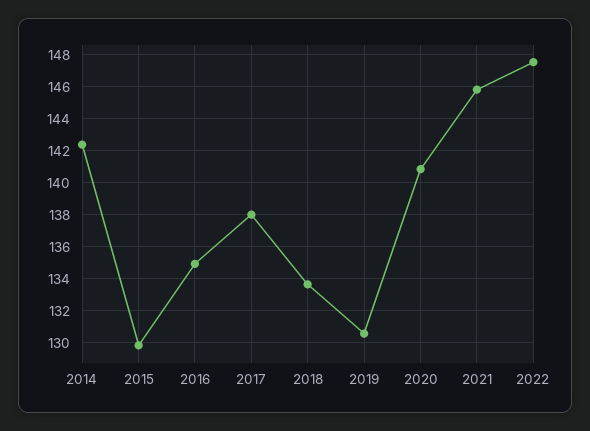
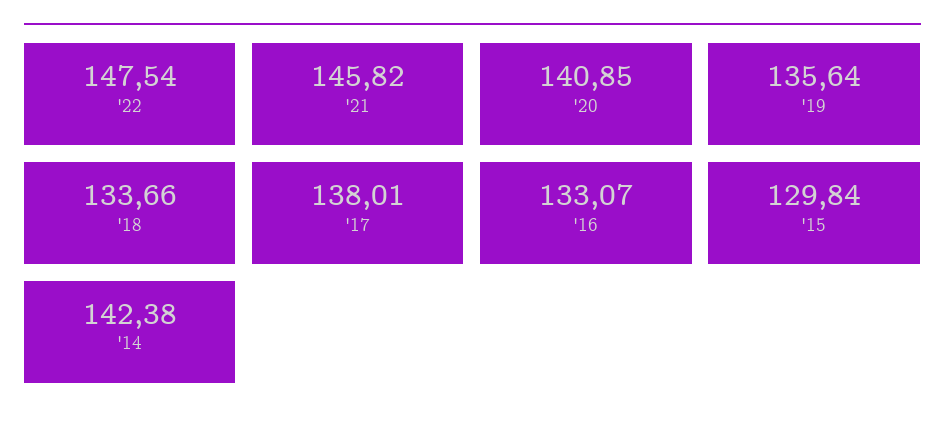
  {
    "2014": 142.38,
    "2015": 129.84,
-   "2016": 135,
+   "2016": 133.07,
    "2017": 138.01,
    "2018": 133.66,
-   "2019": 130.5,
+   "2019": 135.64,
    "2020": 140.85,
    "2021": 145.82,
    "2022": 147.54
  }

